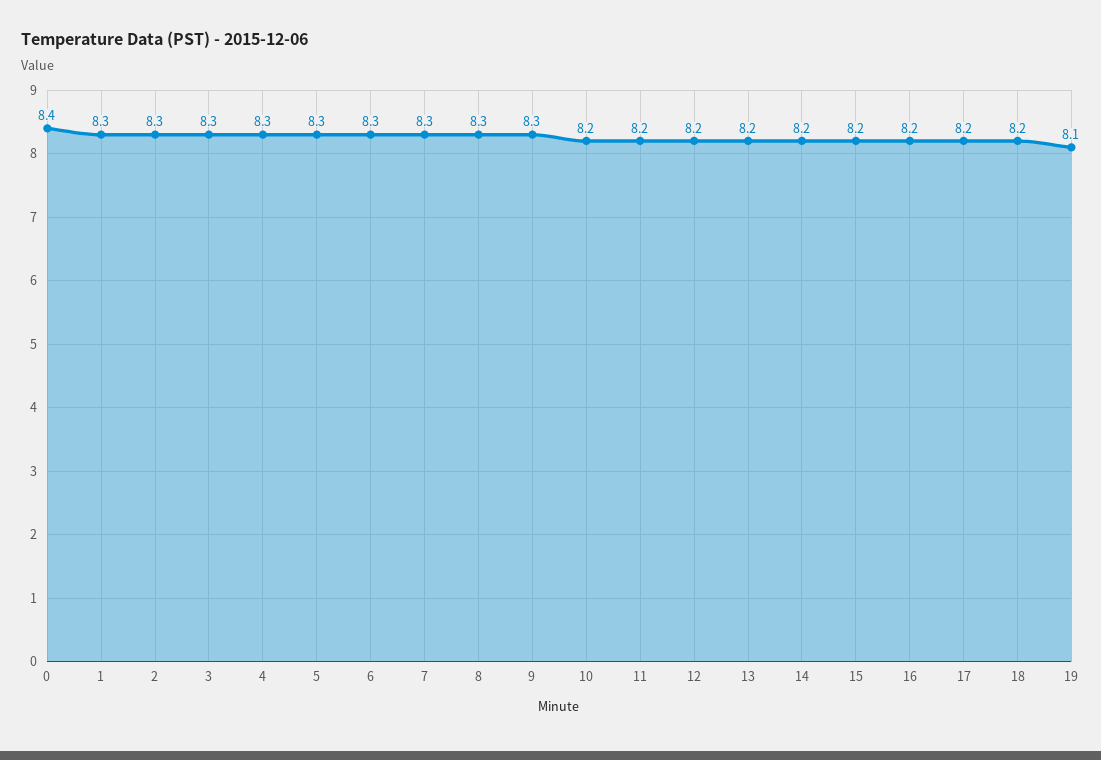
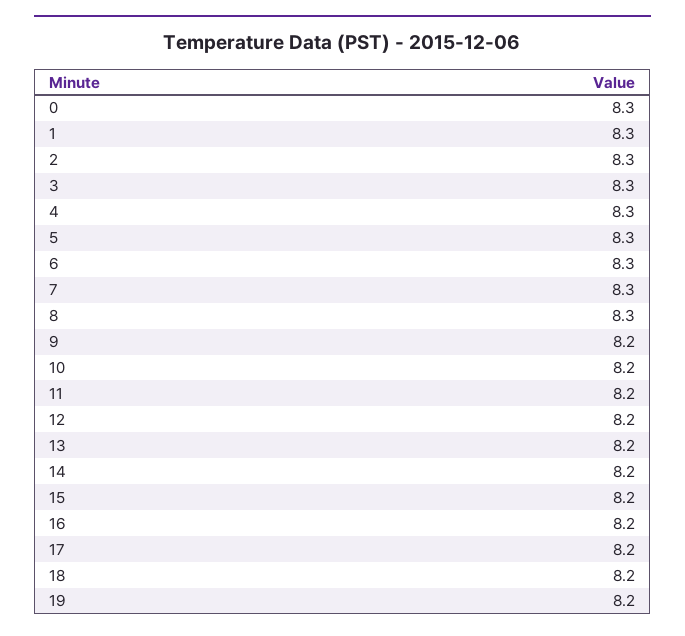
  {
-   "0": 8.4,
+   "0": 8.3,
    "1": 8.3,
    "2": 8.3,
    "3": 8.3,
    "4": 8.3,
    "5": 8.3,
    "6": 8.3,
    "7": 8.3,
    "8": 8.3,
-   "9": 8.3,
+   "9": 8.2,
    "10": 8.2,
    "11": 8.2,
    "12": 8.2,
    "13": 8.2,
    "14": 8.2,
    "15": 8.2,
    "16": 8.2,
    "17": 8.2,
    "18": 8.2,
-   "19": 8.1
+   "19": 8.2
  }

